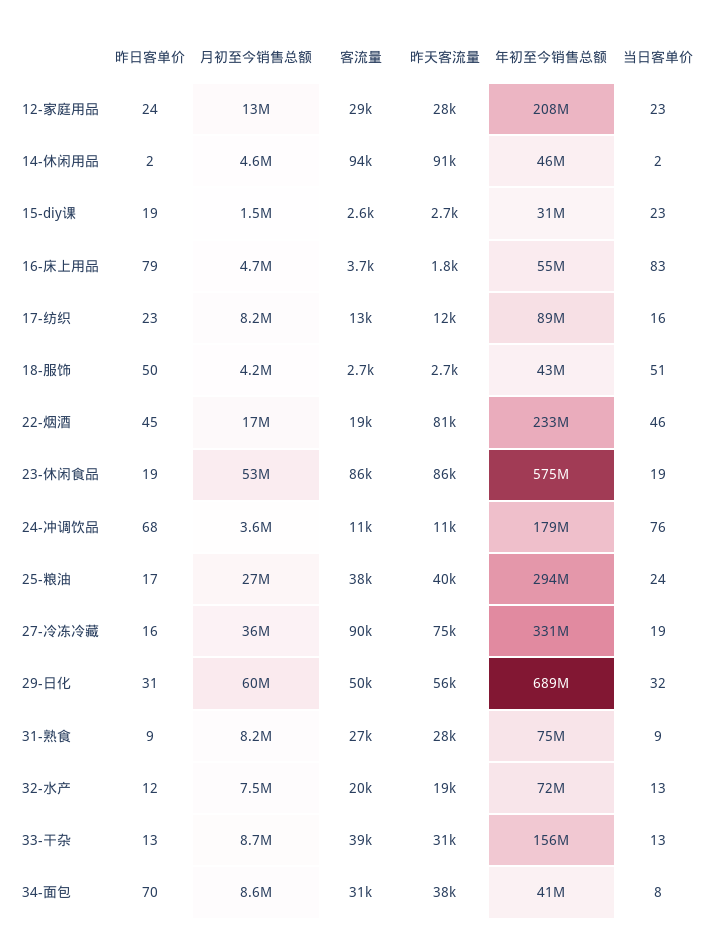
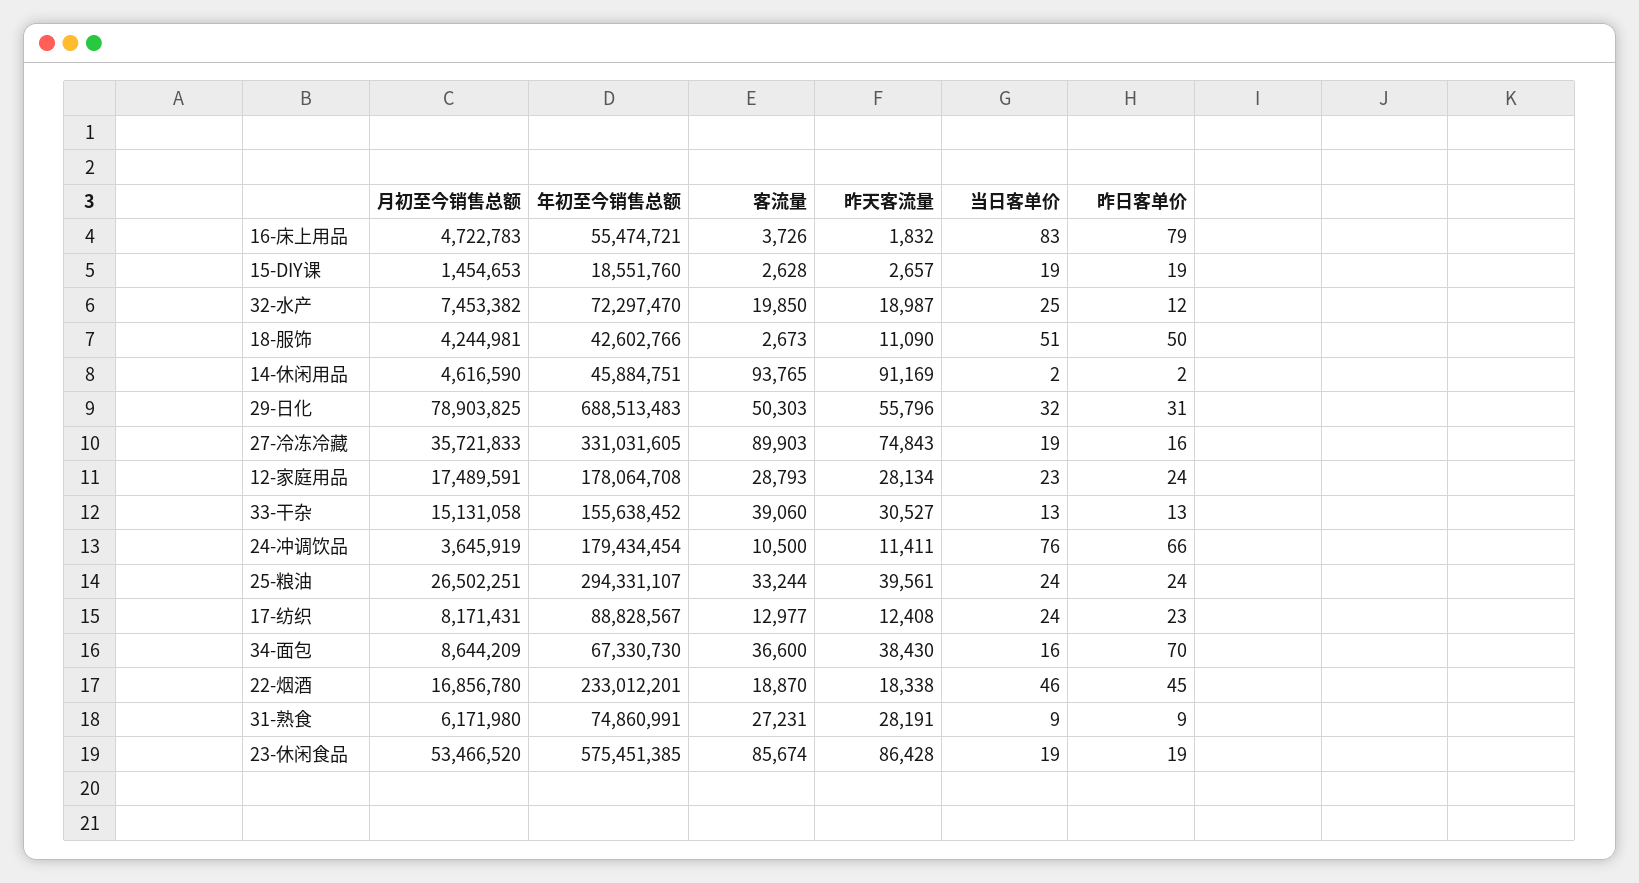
  {
    "昨日客单价": {
      "12-家庭用品": 24,
      "14-休闲用品": 2,
      "15-diy课": 19,
      "16-床上用品": 79,
      "17-纺织": 23,
      "18-服饰": 50,
      "22-烟酒": 45,
      "23-休闲食品": 19,
-     "24-冲调饮品": 68,
+     "24-冲调饮品": 66,
-     "25-粮油": 17,
+     "25-粮油": 24,
      "27-冷冻冷藏": 16,
      "29-日化": 31,
      "31-熟食": 9,
      "32-水产": 12,
      "33-干杂": 13,
      "34-面包": 70
    },
    "月初至今销售总额": {
-     "12-家庭用品": 13000000,
+     "12-家庭用品": 17489591,
      "14-休闲用品": 4616590,
      "15-diy课": 1454653,
      "16-床上用品": 4722783,
      "17-纺织": 8171431,
      "18-服饰": 4244981,
      "22-烟酒": 16856780,
      "23-休闲食品": 53466520,
      "24-冲调饮品": 3645919,
      "25-粮油": 26502251,
      "27-冷冻冷藏": 35721833,
-     "29-日化": 60000000,
+     "29-日化": 78903825,
-     "31-熟食": 8200000,
+     "31-熟食": 6171980,
      "32-水产": 7453382,
-     "33-干杂": 8700000,
+     "33-干杂": 15131058,
      "34-面包": 8644209
    },
    "客流量": {
      "12-家庭用品": 28793,
      "14-休闲用品": 93765,
      "15-diy课": 2628,
      "16-床上用品": 3726,
      "17-纺织": 12977,
      "18-服饰": 2673,
      "22-烟酒": 18870,
      "23-休闲食品": 85674,
      "24-冲调饮品": 10500,
-     "25-粮油": 38000,
+     "25-粮油": 33244,
      "27-冷冻冷藏": 89903,
      "29-日化": 50303,
      "31-熟食": 27231,
      "32-水产": 19850,
      "33-干杂": 39060,
-     "34-面包": 31000
+     "34-面包": 36600
    },
    "昨天客流量": {
      "12-家庭用品": 28134,
      "14-休闲用品": 91169,
      "15-diy课": 2657,
      "16-床上用品": 1832,
      "17-纺织": 12408,
-     "18-服饰": 2700,
+     "18-服饰": 11090,
-     "22-烟酒": 81000,
+     "22-烟酒": 18338,
      "23-休闲食品": 86428,
      "24-冲调饮品": 11411,
      "25-粮油": 39561,
      "27-冷冻冷藏": 74843,
      "29-日化": 55796,
      "31-熟食": 28191,
      "32-水产": 18987,
      "33-干杂": 30527,
      "34-面包": 38430
    },
    "年初至今销售总额": {
-     "12-家庭用品": 208000000,
+     "12-家庭用品": 178064708,
      "14-休闲用品": 45884751,
-     "15-diy课": 31000000,
+     "15-diy课": 18551760,
      "16-床上用品": 55474721,
      "17-纺织": 88828567,
      "18-服饰": 42602766,
      "22-烟酒": 233012201,
      "23-休闲食品": 575451385,
      "24-冲调饮品": 179434454,
      "25-粮油": 294331107,
      "27-冷冻冷藏": 331031605,
      "29-日化": 688513483,
      "31-熟食": 74860991,
      "32-水产": 72297470,
      "33-干杂": 155638452,
-     "34-面包": 41000000
+     "34-面包": 67330730
    },
    "当日客单价": {
      "12-家庭用品": 23,
      "14-休闲用品": 2,
-     "15-diy课": 23,
+     "15-diy课": 19,
      "16-床上用品": 83,
-     "17-纺织": 16,
+     "17-纺织": 24,
      "18-服饰": 51,
      "22-烟酒": 46,
      "23-休闲食品": 19,
      "24-冲调饮品": 76,
      "25-粮油": 24,
      "27-冷冻冷藏": 19,
      "29-日化": 32,
      "31-熟食": 9,
-     "32-水产": 13,
+     "32-水产": 25,
      "33-干杂": 13,
-     "34-面包": 8
+     "34-面包": 16
    }
  }

